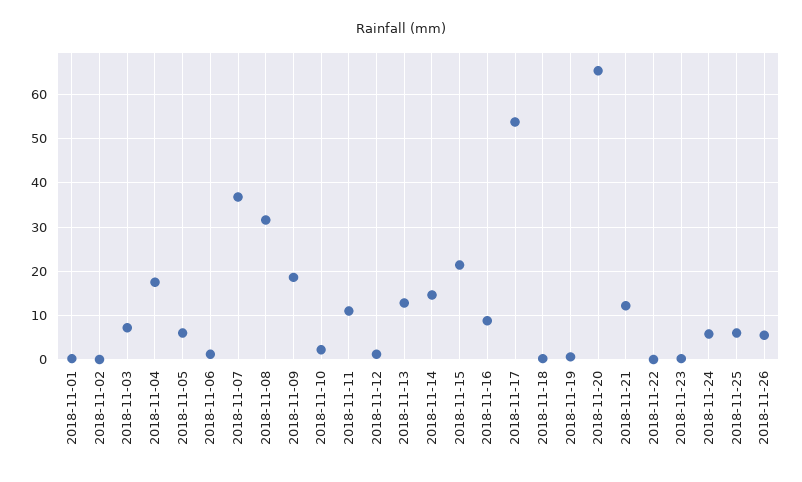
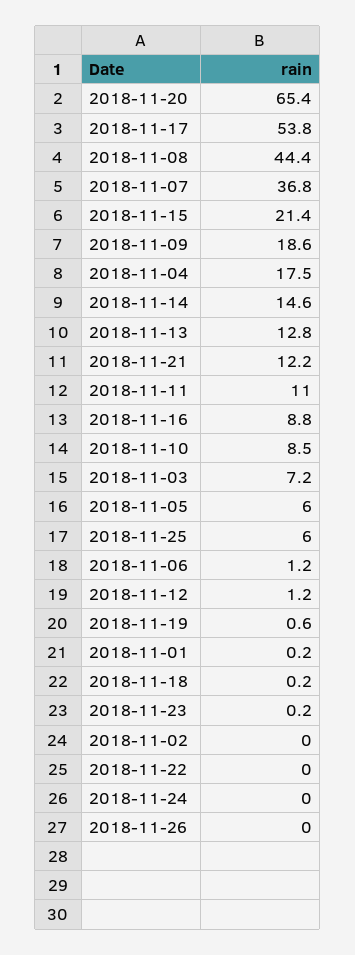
  {
    "2018-11-01": 0.2,
    "2018-11-02": 0,
    "2018-11-03": 7.2,
    "2018-11-04": 17.5,
    "2018-11-05": 6,
    "2018-11-06": 1.2,
    "2018-11-07": 36.8,
-   "2018-11-08": 32,
+   "2018-11-08": 44.4,
    "2018-11-09": 18.6,
-   "2018-11-10": 2,
+   "2018-11-10": 8.5,
    "2018-11-11": 11,
    "2018-11-12": 1.2,
    "2018-11-13": 12.8,
    "2018-11-14": 14.6,
    "2018-11-15": 21.4,
    "2018-11-16": 8.8,
    "2018-11-17": 53.8,
    "2018-11-18": 0.2,
    "2018-11-19": 0.6,
    "2018-11-20": 65.4,
    "2018-11-21": 12.2,
    "2018-11-22": 0,
    "2018-11-23": 0.2,
-   "2018-11-24": 6,
+   "2018-11-24": 0,
    "2018-11-25": 6,
-   "2018-11-26": 6
+   "2018-11-26": 0
  }

